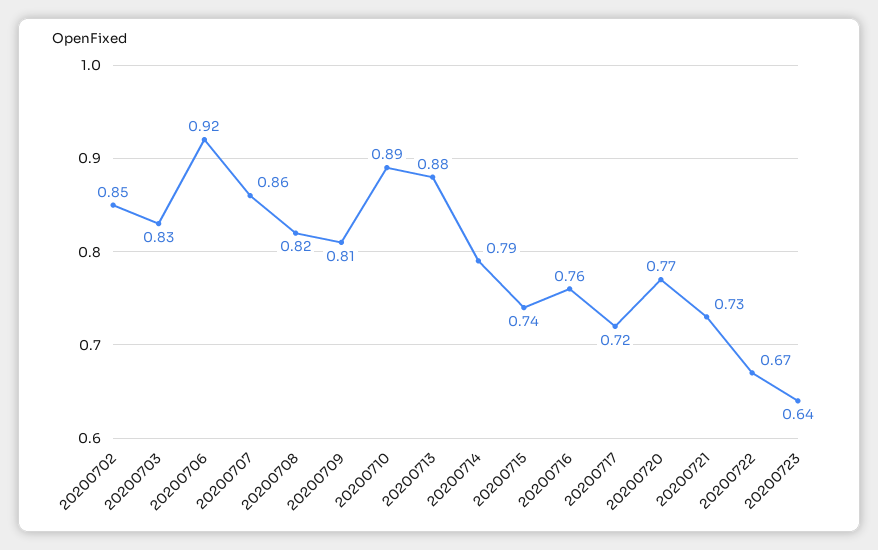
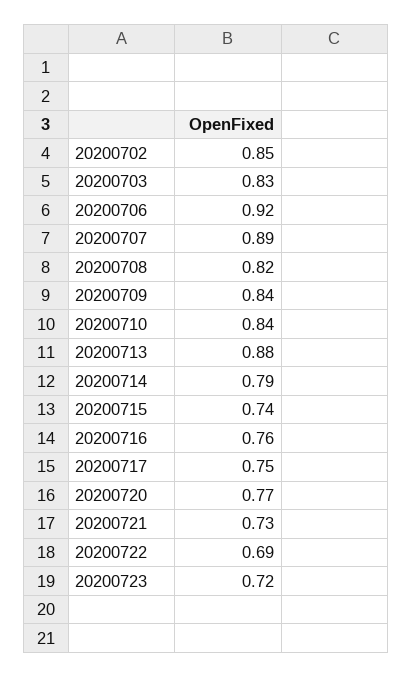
  {
    "20200702": 0.85,
    "20200703": 0.83,
    "20200706": 0.92,
-   "20200707": 0.86,
+   "20200707": 0.89,
    "20200708": 0.82,
-   "20200709": 0.81,
+   "20200709": 0.84,
-   "20200710": 0.89,
+   "20200710": 0.84,
    "20200713": 0.88,
    "20200714": 0.79,
    "20200715": 0.74,
    "20200716": 0.76,
-   "20200717": 0.72,
+   "20200717": 0.75,
    "20200720": 0.77,
    "20200721": 0.73,
-   "20200722": 0.67,
+   "20200722": 0.69,
-   "20200723": 0.64
+   "20200723": 0.72
  }

